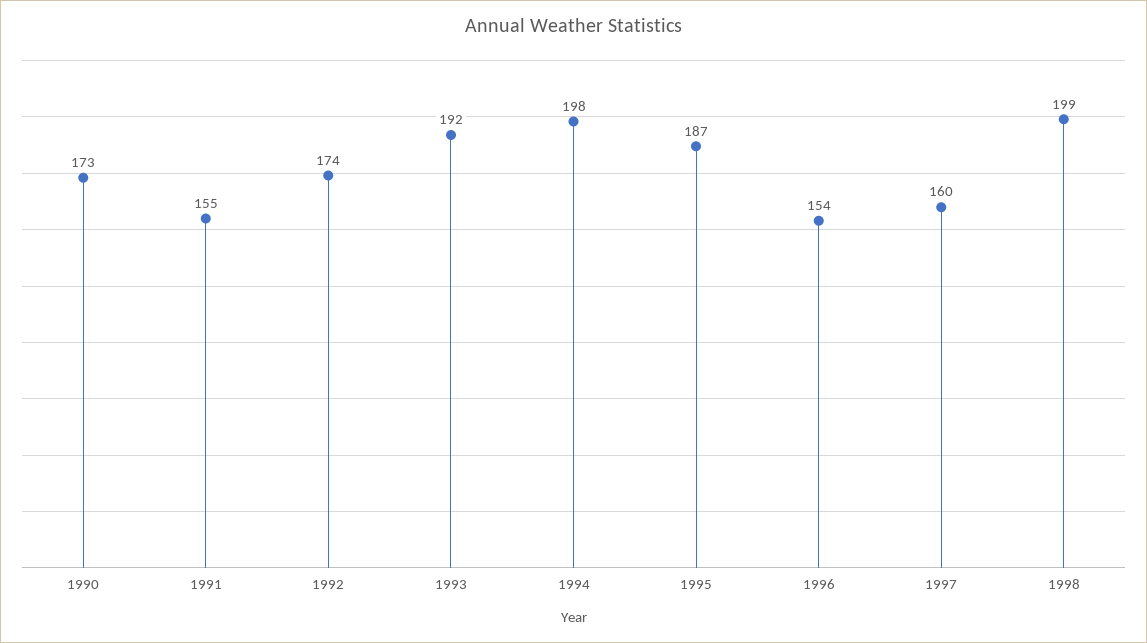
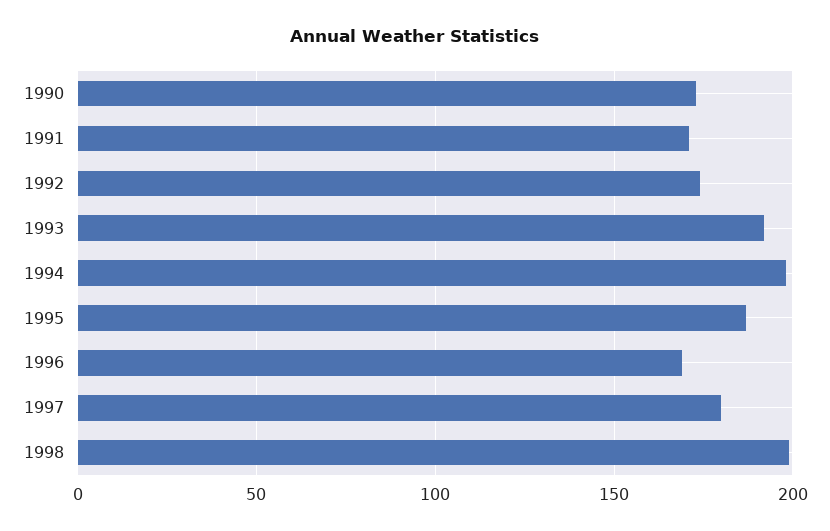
  {
    "1990": 173,
-   "1991": 155,
+   "1991": 170,
    "1992": 174,
    "1993": 192,
    "1994": 198,
    "1995": 187,
-   "1996": 154,
+   "1996": 170,
-   "1997": 160,
+   "1997": 180,
    "1998": 199
  }

